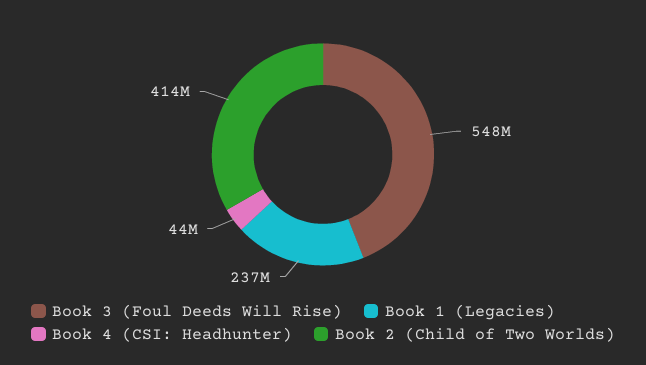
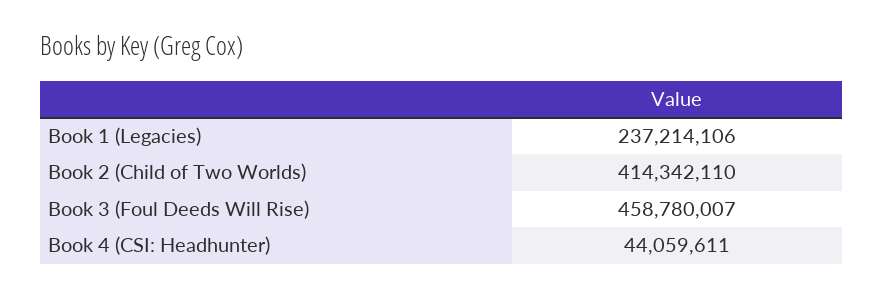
  {
-   "Book 3 (Foul Deeds Will Rise)": 548000000,
+   "Book 3 (Foul Deeds Will Rise)": 458780007,
    "Book 1 (Legacies)": 237214106,
    "Book 4 (CSI: Headhunter)": 44059611,
    "Book 2 (Child of Two Worlds)": 414342110
  }

